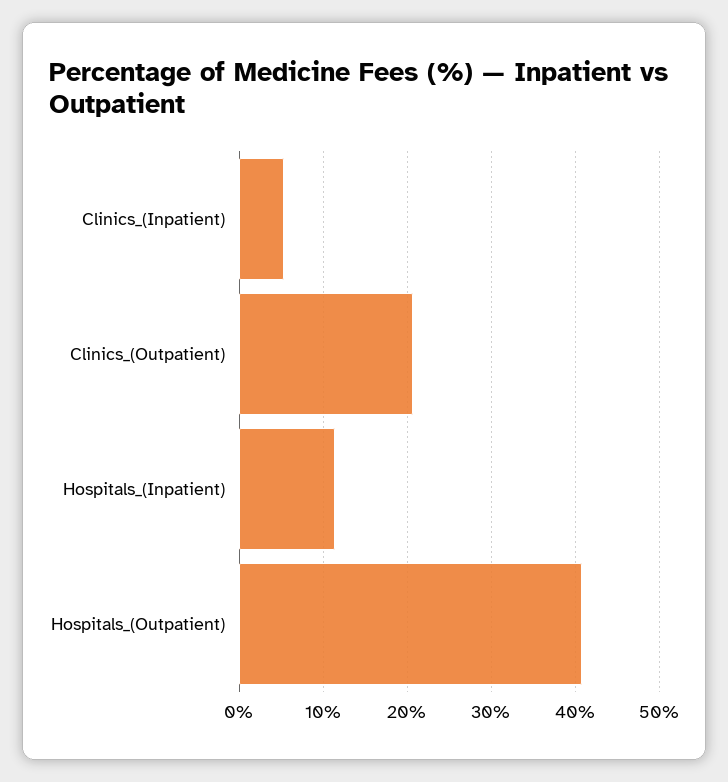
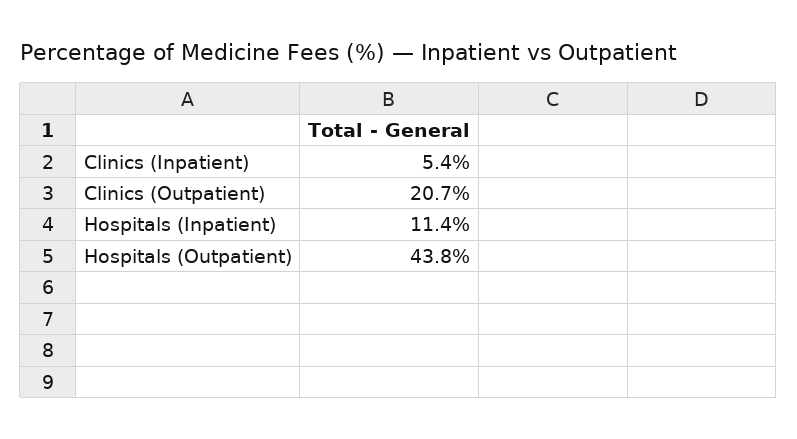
  {
    "Clinics_(Inpatient)": 5.4,
    "Clinics_(Outpatient)": 20.7,
    "Hospitals_(Inpatient)": 11.4,
-   "Hospitals_(Outpatient)": 41
+   "Hospitals_(Outpatient)": 43.8
  }

